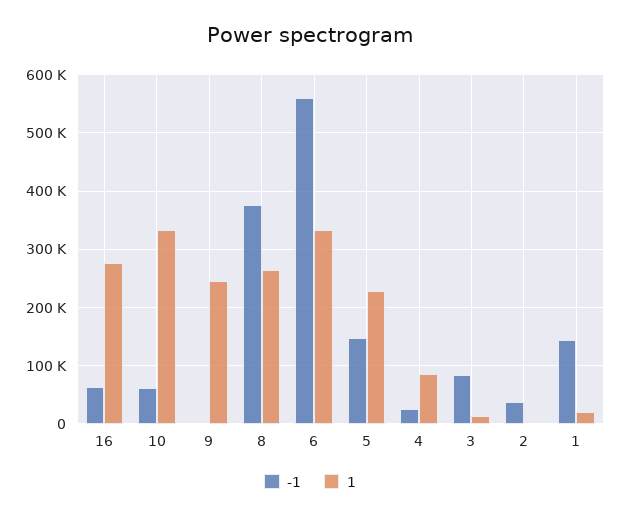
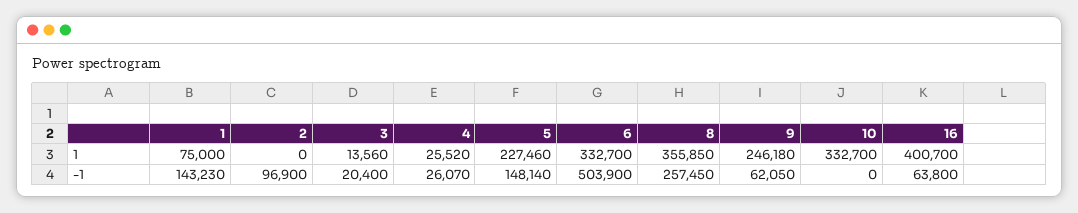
  {
    "-1": {
      "16": 63800,
-     "10": 60000,
+     "10": 0,
-     "9": 0,
+     "9": 62050,
-     "8": 380000,
+     "8": 257450,
-     "6": 560000,
+     "6": 503900,
      "5": 148140,
      "4": 26070,
-     "3": 80000,
+     "3": 20400,
-     "2": 40000,
+     "2": 96900,
      "1": 143230
    },
    "1": {
-     "16": 280000,
+     "16": 400700,
      "10": 332700,
      "9": 246180,
-     "8": 260000,
+     "8": 355850,
      "6": 332700,
      "5": 227460,
-     "4": 80000,
+     "4": 25520,
      "3": 13560,
      "2": 0,
-     "1": 20000
+     "1": 75000
    }
  }

